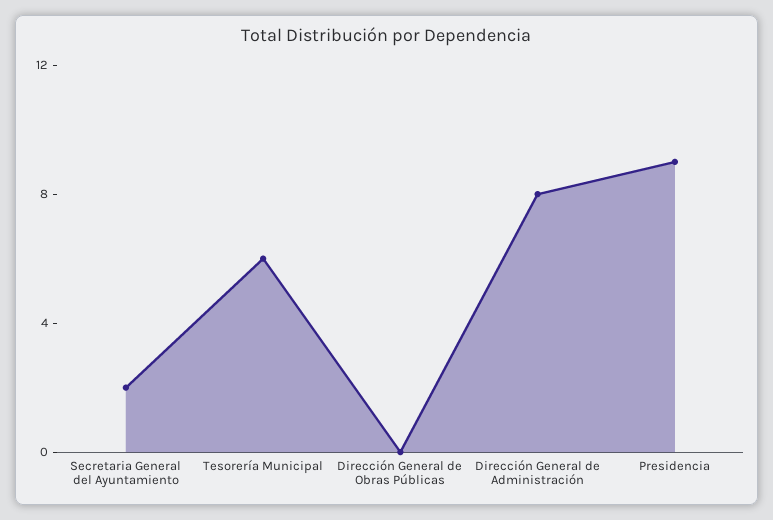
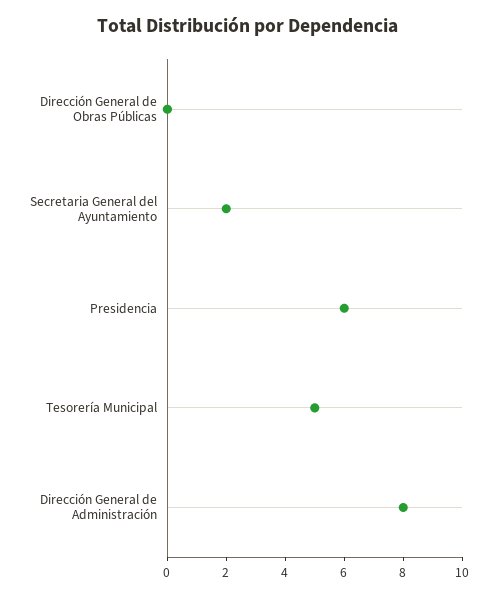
  {
    "Secretaria General del Ayuntamiento": 2,
-   "Tesorería Municipal": 6,
+   "Tesorería Municipal": 5,
    "Dirección General de Obras Públicas": 0,
    "Dirección General de Administración": 8,
-   "Presidencia": 9
+   "Presidencia": 6
  }

